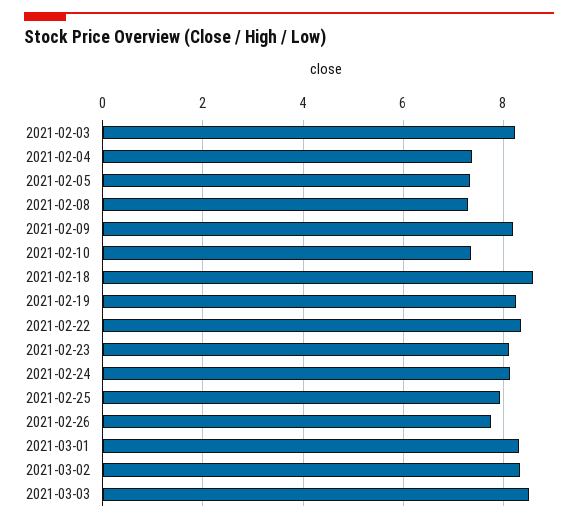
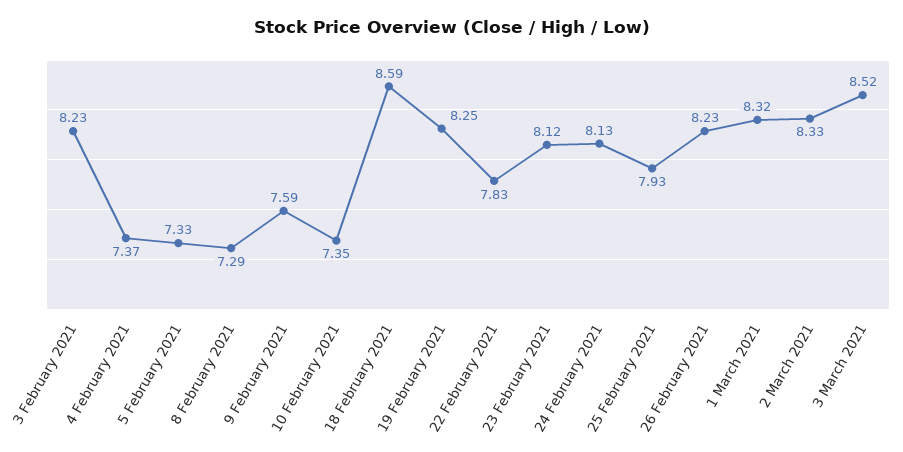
  {
    "2021-02-03": 8.23,
    "2021-02-04": 7.37,
    "2021-02-05": 7.33,
    "2021-02-08": 7.29,
-   "2021-02-09": 8.2,
+   "2021-02-09": 7.59,
    "2021-02-10": 7.35,
    "2021-02-18": 8.59,
    "2021-02-19": 8.25,
-   "2021-02-22": 8.4,
+   "2021-02-22": 7.83,
    "2021-02-23": 8.12,
    "2021-02-24": 8.13,
    "2021-02-25": 7.93,
-   "2021-02-26": 7.8,
+   "2021-02-26": 8.23,
    "2021-03-01": 8.32,
    "2021-03-02": 8.33,
    "2021-03-03": 8.52
  }

